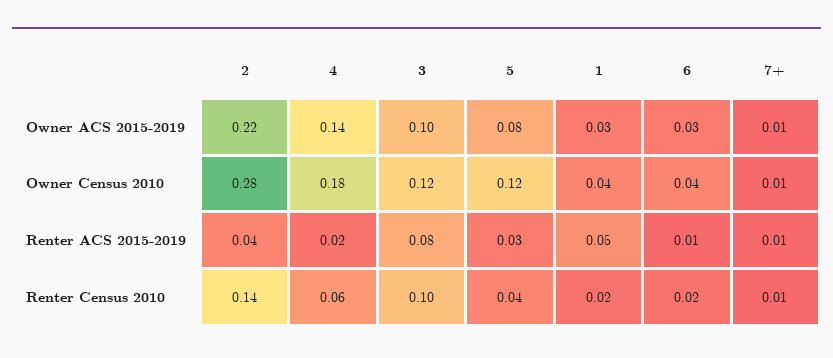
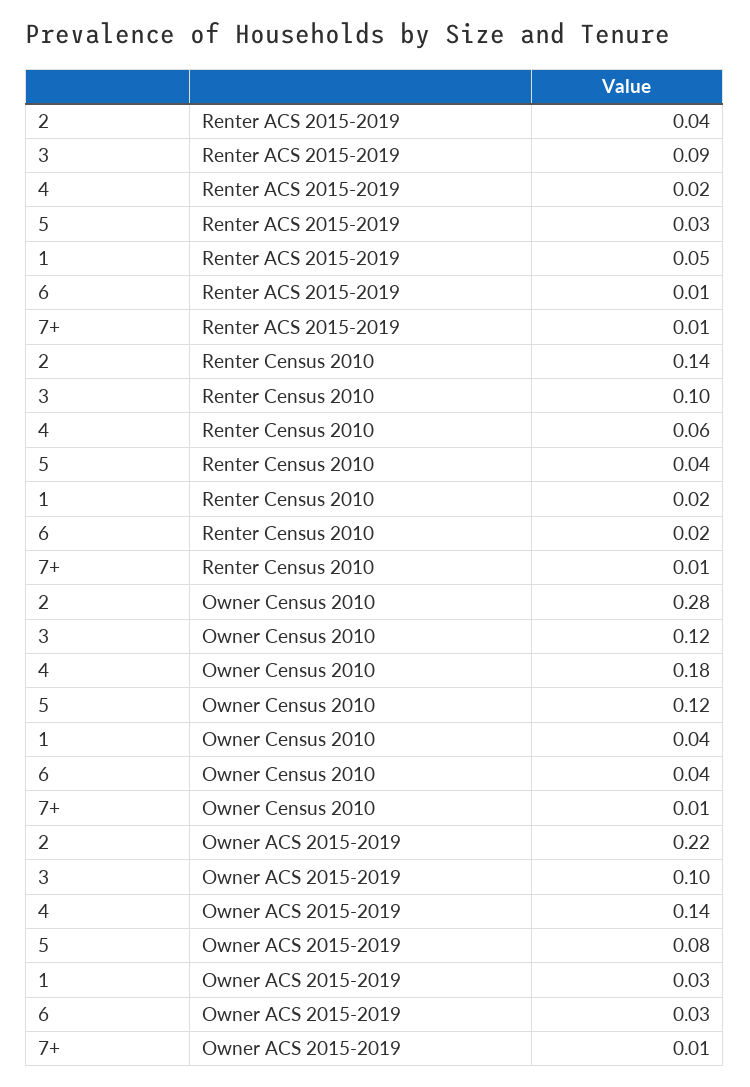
  {
    "2": {
      "Owner ACS 2015-2019": 0.22,
      "Owner Census 2010": 0.28,
      "Renter ACS 2015-2019": 0.04,
      "Renter Census 2010": 0.14
    },
    "4": {
      "Owner ACS 2015-2019": 0.14,
      "Owner Census 2010": 0.18,
      "Renter ACS 2015-2019": 0.02,
      "Renter Census 2010": 0.06
    },
    "3": {
      "Owner ACS 2015-2019": 0.1,
      "Owner Census 2010": 0.12,
-     "Renter ACS 2015-2019": 0.08,
+     "Renter ACS 2015-2019": 0.09,
      "Renter Census 2010": 0.1
    },
    "5": {
      "Owner ACS 2015-2019": 0.08,
      "Owner Census 2010": 0.12,
      "Renter ACS 2015-2019": 0.03,
      "Renter Census 2010": 0.04
    },
    "1": {
      "Owner ACS 2015-2019": 0.03,
      "Owner Census 2010": 0.04,
      "Renter ACS 2015-2019": 0.05,
      "Renter Census 2010": 0.02
    },
    "6": {
      "Owner ACS 2015-2019": 0.03,
      "Owner Census 2010": 0.04,
      "Renter ACS 2015-2019": 0.01,
      "Renter Census 2010": 0.02
    },
    "7+": {
      "Owner ACS 2015-2019": 0.01,
      "Owner Census 2010": 0.01,
      "Renter ACS 2015-2019": 0.01,
      "Renter Census 2010": 0.01
    }
  }

